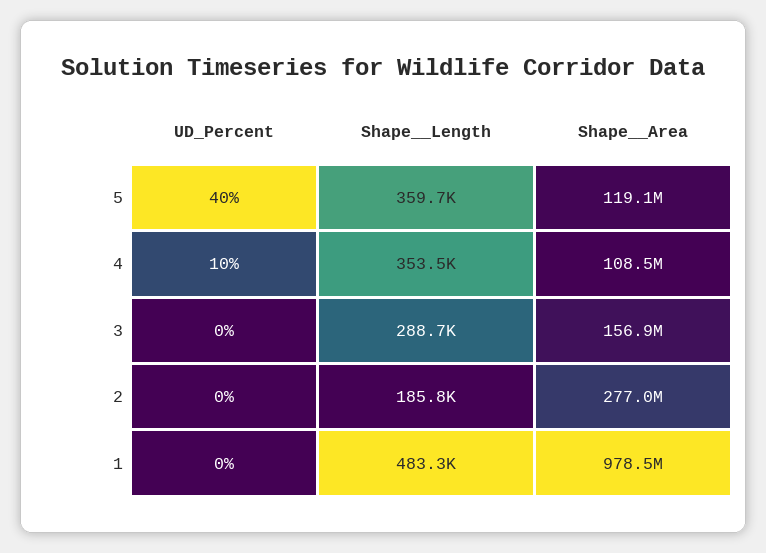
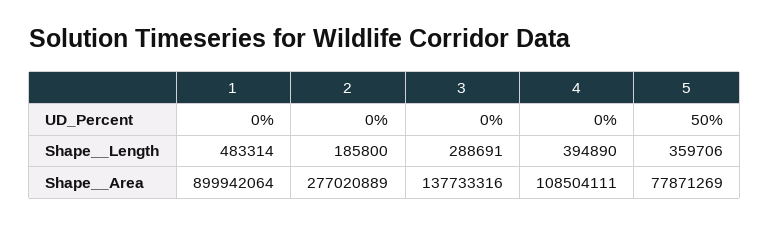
  {
    "UD_Percent": {
-     "5": 40,
+     "5": 50,
-     "4": 10,
+     "4": 0,
      "3": 0,
      "2": 0,
      "1": 0
    },
    "Shape__Length": {
      "5": 359706,
-     "4": 353500,
+     "4": 394890,
      "3": 288691,
      "2": 185800,
      "1": 483314
    },
    "Shape__Area": {
-     "5": 119100000,
+     "5": 77871269,
      "4": 108504111,
-     "3": 156900000,
+     "3": 137733316,
      "2": 277020889,
-     "1": 978500000
+     "1": 899942064
    }
  }

